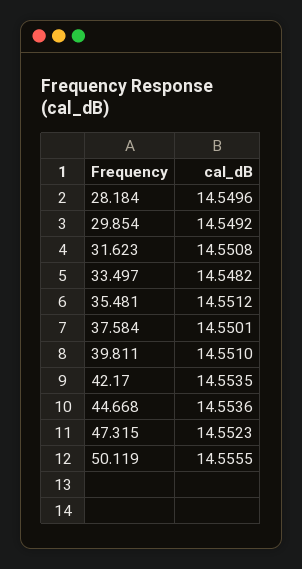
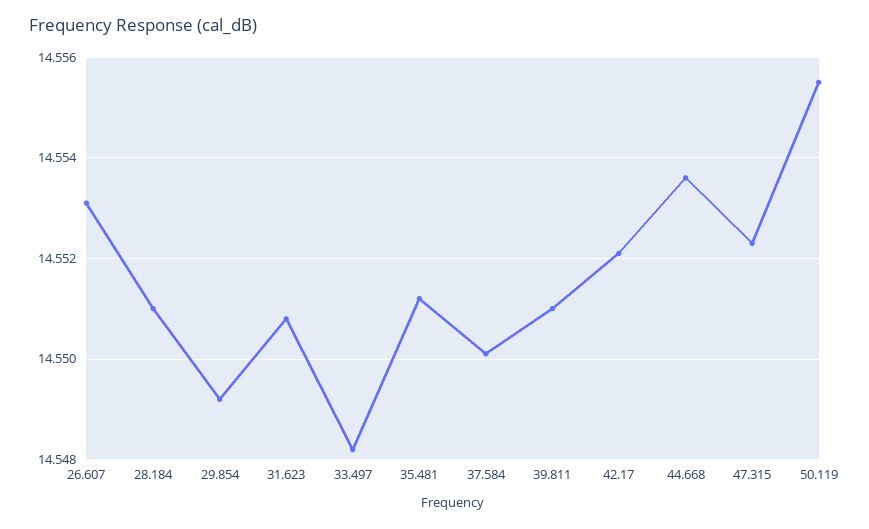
  {
-   "28.184": 14.5496,
+   "28.184": 14.551,
    "29.854": 14.5492,
    "31.623": 14.5508,
    "33.497": 14.5482,
    "35.481": 14.5512,
    "37.584": 14.5501,
    "39.811": 14.551,
-   "42.17": 14.5535,
+   "42.17": 14.552,
    "44.668": 14.5536,
    "47.315": 14.5523,
-   "50.119": 14.5555
+   "50.119": 14.5555,
+   "26.607": 14.553
  }

